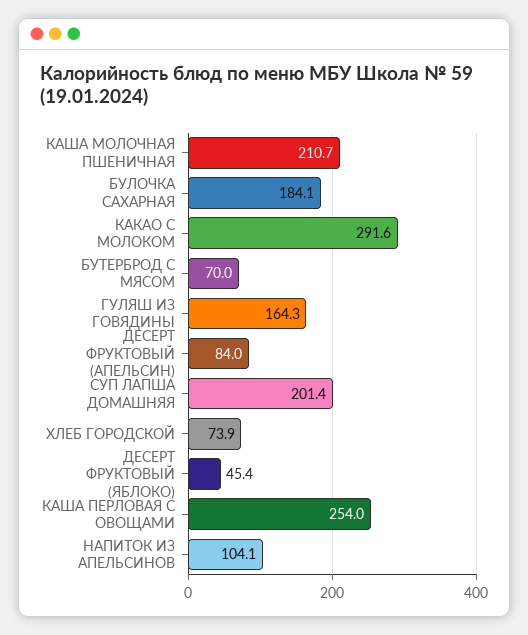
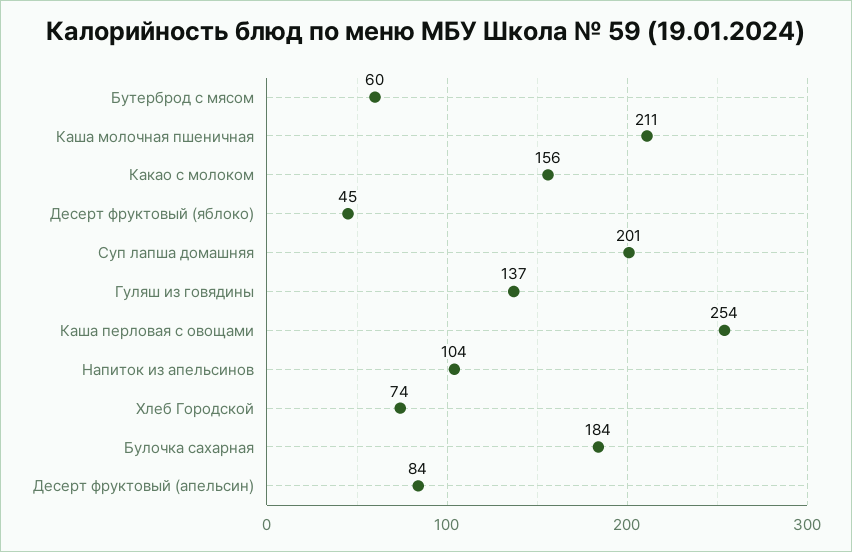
  {
    "КАША МОЛОЧНАЯ ПШЕНИЧНАЯ": 210.7,
    "БУЛОЧКА САХАРНАЯ": 184.1,
-   "КАКАО С МОЛОКОМ": 291.6,
+   "КАКАО С МОЛОКОМ": 156,
-   "БУТЕРБРОД С МЯСОМ": 70,
+   "БУТЕРБРОД С МЯСОМ": 60,
-   "ГУЛЯШ ИЗ ГОВЯДИНЫ": 164.3,
+   "ГУЛЯШ ИЗ ГОВЯДИНЫ": 137,
    "ДЕСЕРТ ФРУКТОВЫЙ (АПЕЛЬСИН)": 84,
    "СУП ЛАПША ДОМАШНЯЯ": 201.4,
    "ХЛЕБ ГОРОДСКОЙ": 73.9,
    "ДЕСЕРТ ФРУКТОВЫЙ (ЯБЛОКО)": 45.4,
    "КАША ПЕРЛОВАЯ С ОВОЩАМИ": 254,
    "НАПИТОК ИЗ АПЕЛЬСИНОВ": 104.1
  }

